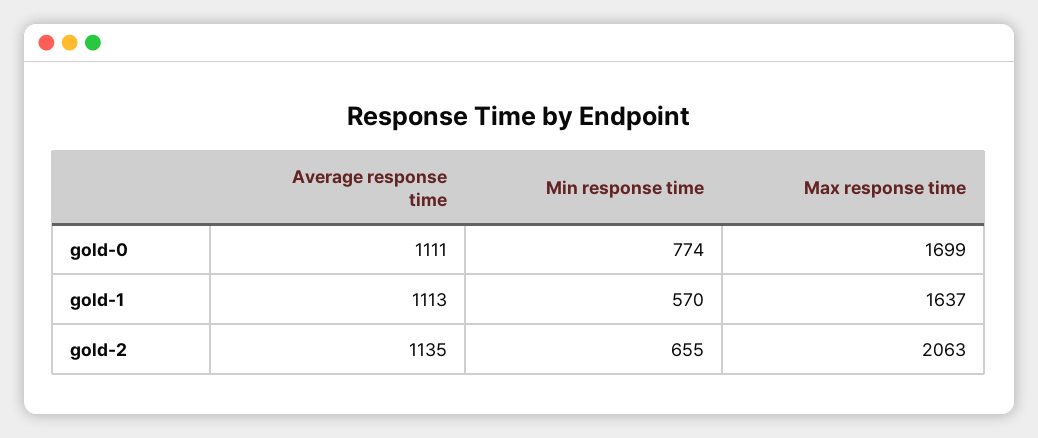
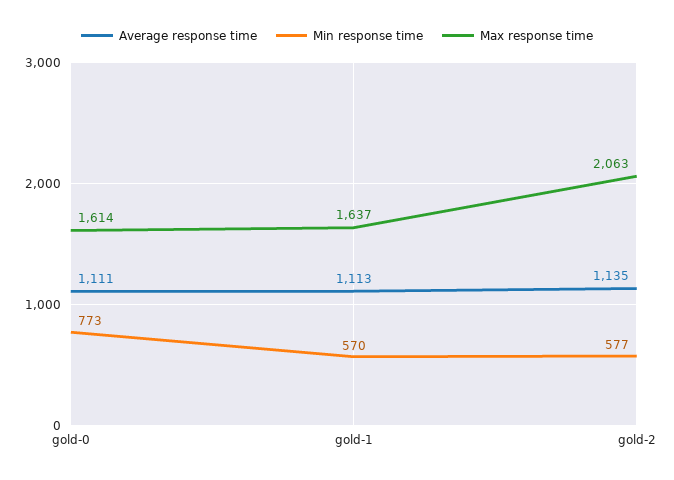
  {
    "Average response time": {
      "gold-0": 1111,
      "gold-1": 1113,
      "gold-2": 1135
    },
    "Min response time": {
-     "gold-0": 774,
+     "gold-0": 773,
      "gold-1": 570,
-     "gold-2": 655
+     "gold-2": 577
    },
    "Max response time": {
-     "gold-0": 1699,
+     "gold-0": 1614,
      "gold-1": 1637,
      "gold-2": 2063
    }
  }

